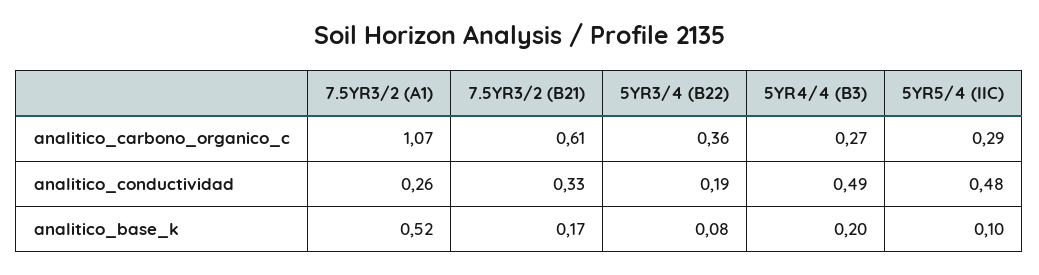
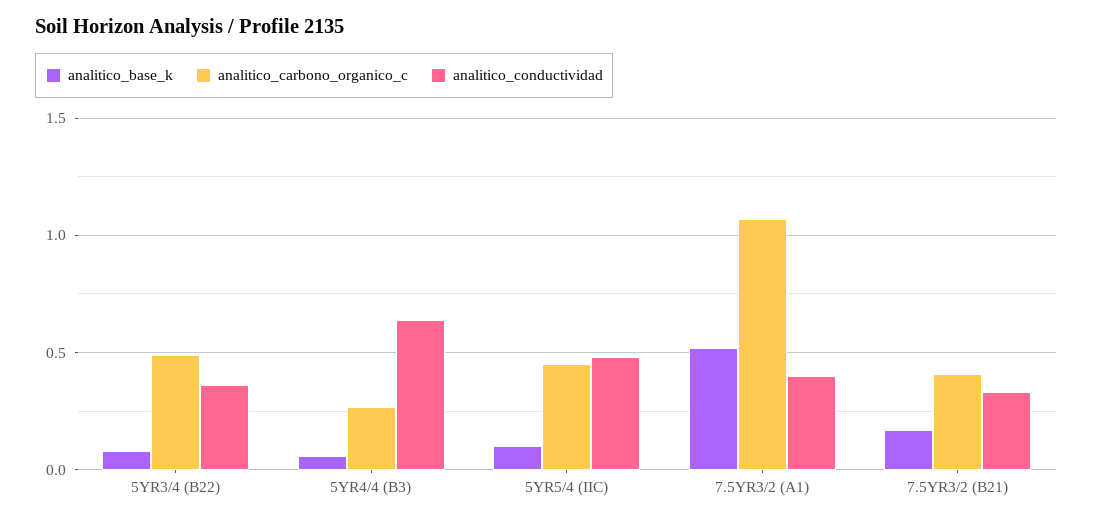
  {
    "analitico_carbono_organico_c": {
      "7.5YR3/2 (A1)": 1.07,
-     "7.5YR3/2 (B21)": 0.61,
+     "7.5YR3/2 (B21)": 0.4,
-     "5YR3/4 (B22)": 0.36,
+     "5YR3/4 (B22)": 0.5,
      "5YR4/4 (B3)": 0.27,
-     "5YR5/4 (IIC)": 0.29
+     "5YR5/4 (IIC)": 0.45
    },
    "analitico_conductividad": {
-     "7.5YR3/2 (A1)": 0.26,
+     "7.5YR3/2 (A1)": 0.4,
      "7.5YR3/2 (B21)": 0.33,
-     "5YR3/4 (B22)": 0.19,
+     "5YR3/4 (B22)": 0.35,
-     "5YR4/4 (B3)": 0.49,
+     "5YR4/4 (B3)": 0.65,
      "5YR5/4 (IIC)": 0.48
    },
    "analitico_base_k": {
      "7.5YR3/2 (A1)": 0.52,
      "7.5YR3/2 (B21)": 0.17,
      "5YR3/4 (B22)": 0.08,
-     "5YR4/4 (B3)": 0.2,
+     "5YR4/4 (B3)": 0.05,
      "5YR5/4 (IIC)": 0.1
    }
  }

